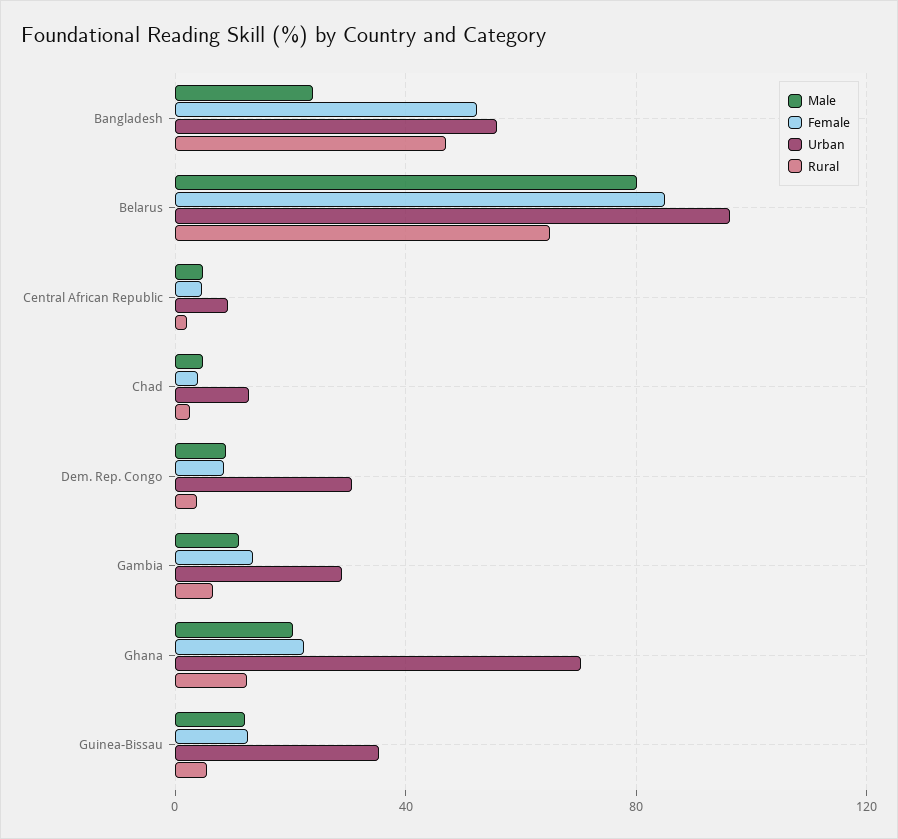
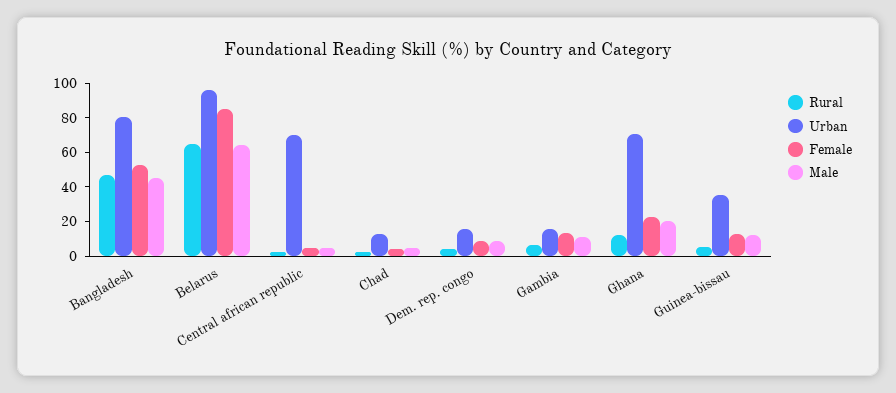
  {
    "Male": {
-     "Bangladesh": 25,
+     "Bangladesh": 45,
-     "Belarus": 80,
+     "Belarus": 65,
      "Central African Republic": 5,
      "Chad": 5,
      "Dem. Rep. Congo": 10,
      "Gambia": 10,
      "Ghana": 20,
      "Guinea-Bissau": 10
    },
    "Female": {
      "Bangladesh": 50,
      "Belarus": 85,
      "Central African Republic": 5,
      "Chad": 5,
      "Dem. Rep. Congo": 10,
      "Gambia": 15,
      "Ghana": 20,
      "Guinea-Bissau": 15
    },
    "Urban": {
-     "Bangladesh": 55,
+     "Bangladesh": 80,
      "Belarus": 95,
-     "Central African Republic": 10,
+     "Central African Republic": 70,
      "Chad": 15,
-     "Dem. Rep. Congo": 30,
+     "Dem. Rep. Congo": 15,
-     "Gambia": 30,
+     "Gambia": 15,
      "Ghana": 70,
      "Guinea-Bissau": 35
    },
    "Rural": {
      "Bangladesh": 45,
      "Belarus": 65,
      "Central African Republic": 0,
      "Chad": 5,
      "Dem. Rep. Congo": 5,
      "Gambia": 5,
      "Ghana": 10,
      "Guinea-Bissau": 5
    }
  }

